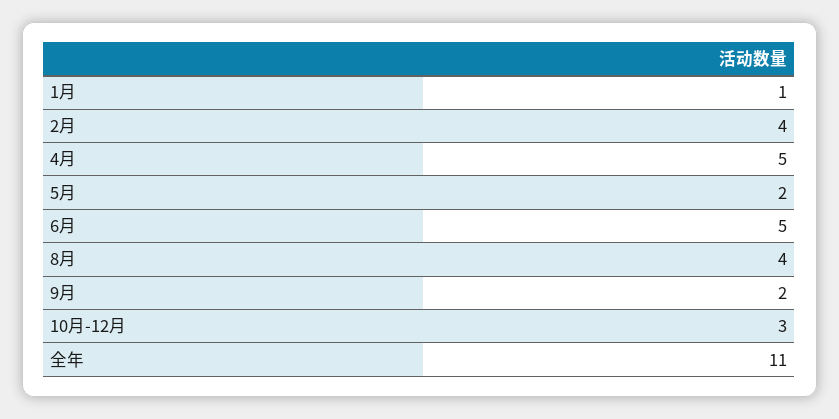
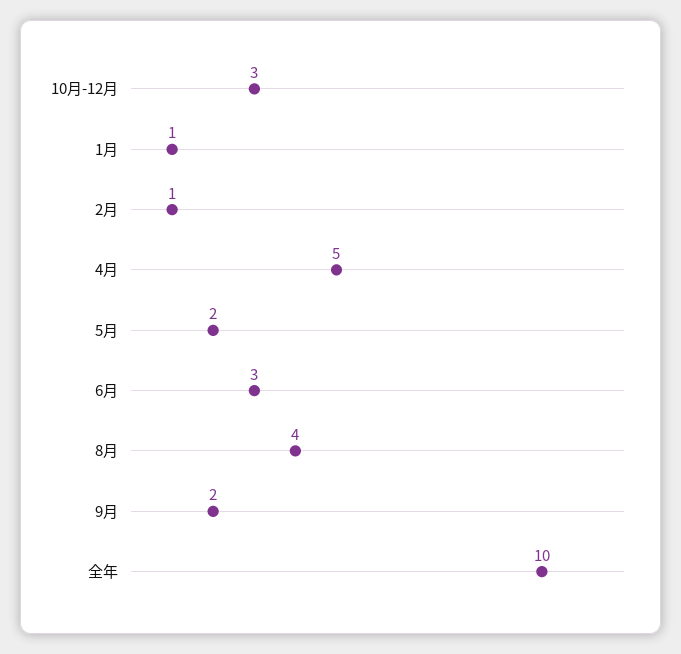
  {
    "1月": 1,
-   "2月": 4,
+   "2月": 1,
    "4月": 5,
    "5月": 2,
-   "6月": 5,
+   "6月": 3,
    "8月": 4,
    "9月": 2,
    "10月-12月": 3,
-   "全年": 11
+   "全年": 10
  }

